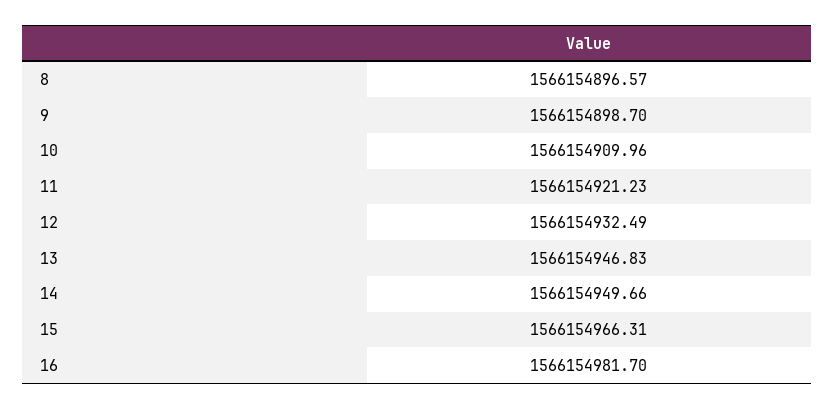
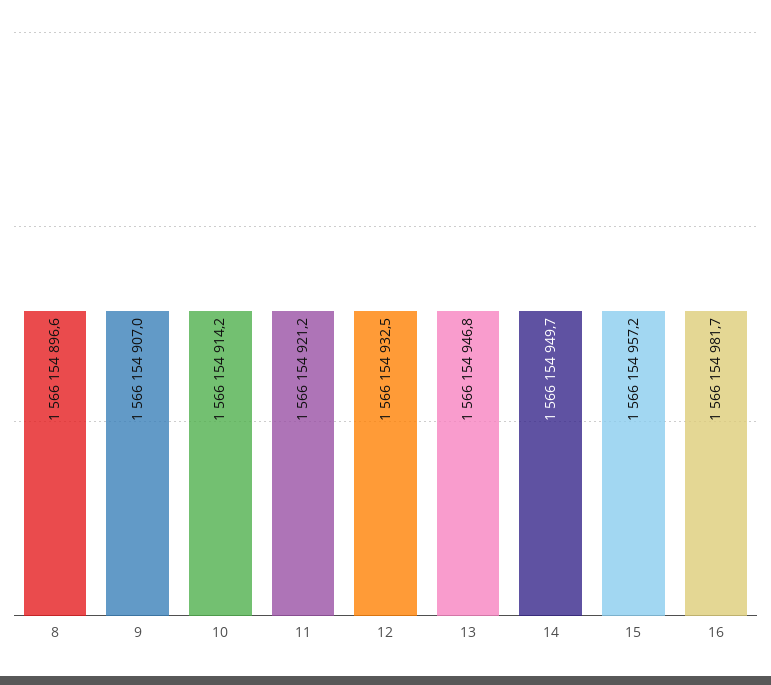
  {
    "8": 1566154896.57,
-   "9": 1566154898.7,
+   "9": 1566154907,
-   "10": 1566154909.96,
+   "10": 1566154914.2,
    "11": 1566154921.23,
    "12": 1566154932.49,
    "13": 1566154946.83,
    "14": 1566154949.66,
-   "15": 1566154966.31,
+   "15": 1566154957.2,
    "16": 1566154981.7
  }

